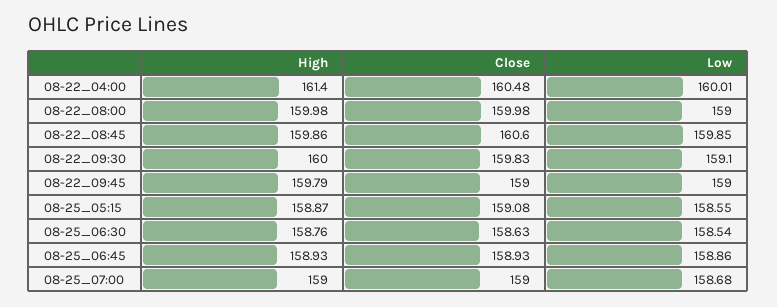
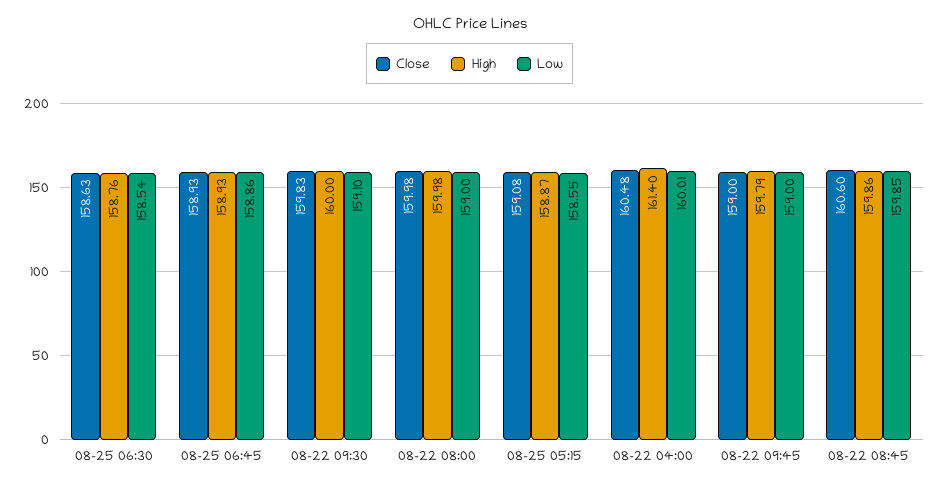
  {
    "High": {
      "08-22_04:00": 161.4,
      "08-22_08:00": 159.98,
      "08-22_08:45": 159.86,
      "08-22_09:30": 160,
      "08-22_09:45": 159.79,
      "08-25_05:15": 158.87,
      "08-25_06:30": 158.76,
-     "08-25_06:45": 158.93,
+     "08-25_06:45": 158.93
-     "08-25_07:00": 159
    },
    "Close": {
      "08-22_04:00": 160.48,
      "08-22_08:00": 159.98,
      "08-22_08:45": 160.6,
      "08-22_09:30": 159.83,
      "08-22_09:45": 159,
      "08-25_05:15": 159.08,
      "08-25_06:30": 158.63,
-     "08-25_06:45": 158.93,
+     "08-25_06:45": 158.93
-     "08-25_07:00": 159
    },
    "Low": {
      "08-22_04:00": 160.01,
      "08-22_08:00": 159,
      "08-22_08:45": 159.85,
      "08-22_09:30": 159.1,
      "08-22_09:45": 159,
      "08-25_05:15": 158.55,
      "08-25_06:30": 158.54,
-     "08-25_06:45": 158.86,
+     "08-25_06:45": 158.86
-     "08-25_07:00": 158.68
    }
  }

